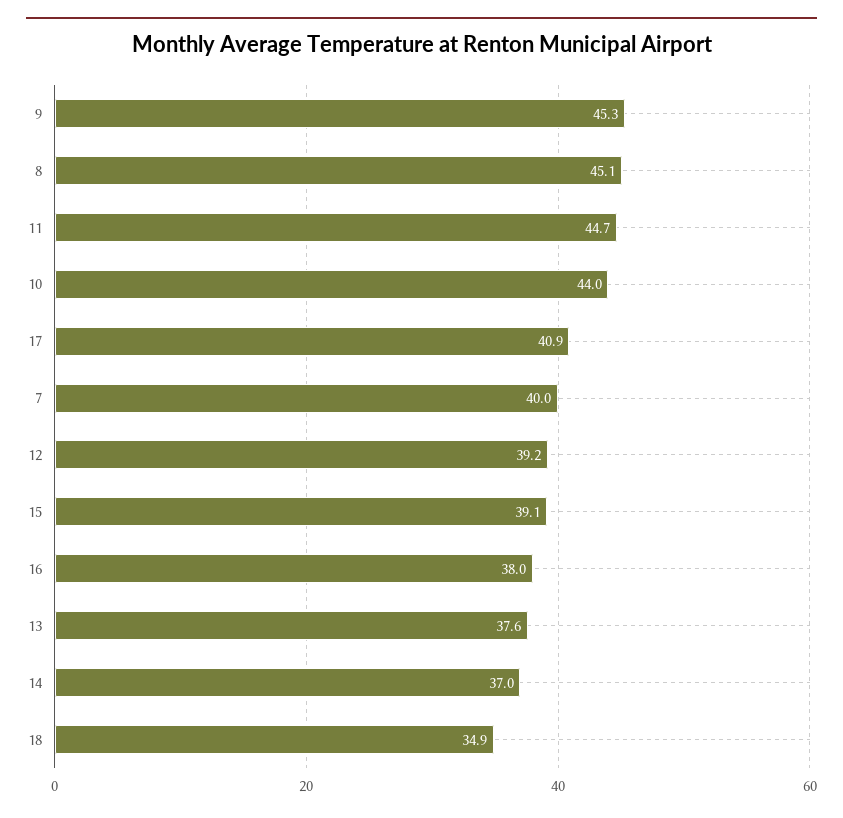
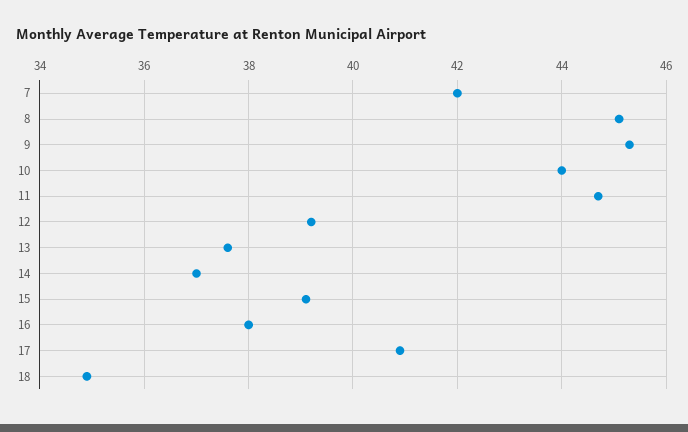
  {
    "9": 45.3,
    "8": 45.1,
    "11": 44.7,
    "10": 44,
    "17": 40.9,
-   "7": 40,
+   "7": 42,
    "12": 39.2,
    "15": 39.1,
    "16": 38,
    "13": 37.6,
    "14": 37,
    "18": 34.9
  }

